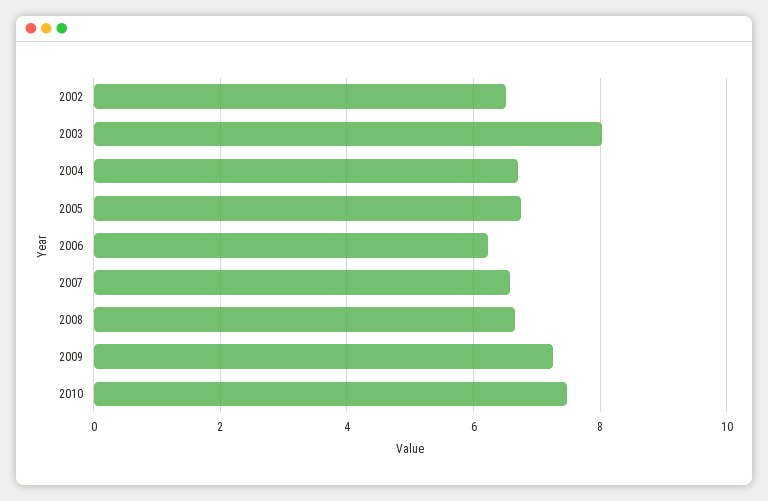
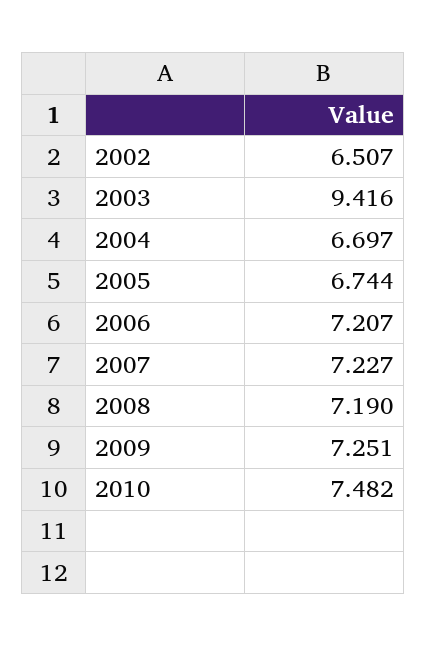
  {
    "2002": 6.507,
-   "2003": 8,
+   "2003": 9.416,
    "2004": 6.697,
    "2005": 6.744,
-   "2006": 6.2,
+   "2006": 7.207,
-   "2007": 6.6,
+   "2007": 7.227,
-   "2008": 6.6,
+   "2008": 7.19,
    "2009": 7.251,
    "2010": 7.482
  }

